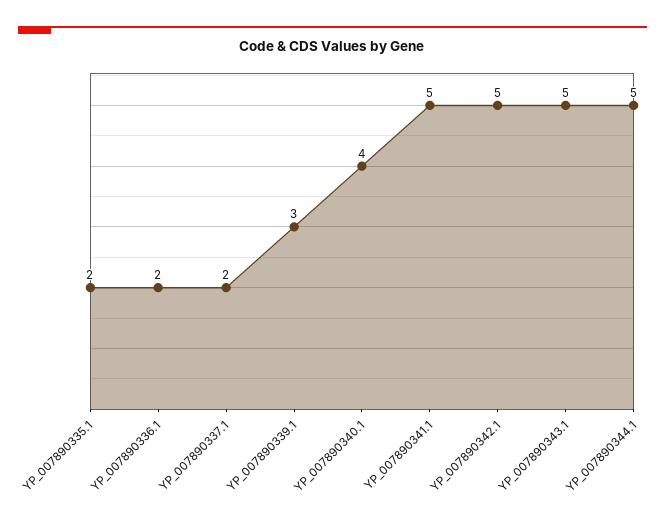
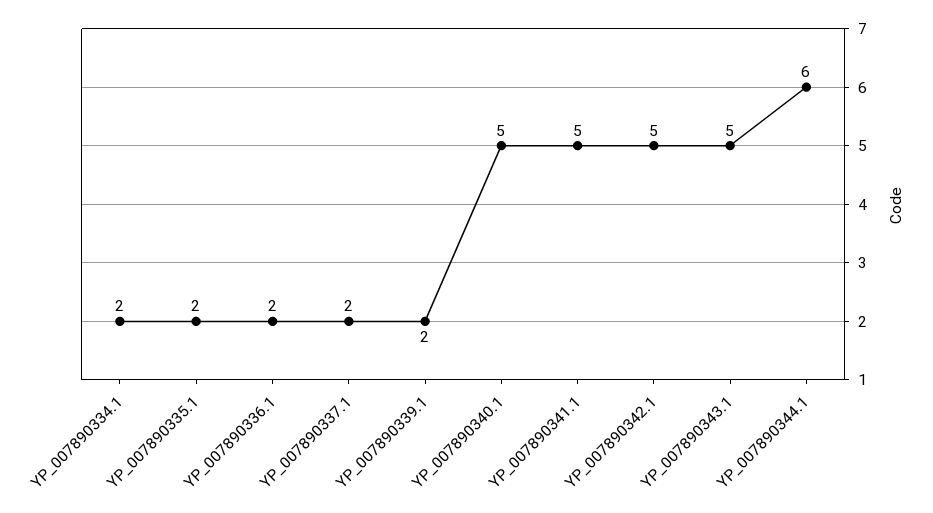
  {
    "YP_007890335.1": 2,
    "YP_007890336.1": 2,
    "YP_007890337.1": 2,
-   "YP_007890339.1": 3,
+   "YP_007890339.1": 2,
-   "YP_007890340.1": 4,
+   "YP_007890340.1": 5,
    "YP_007890341.1": 5,
    "YP_007890342.1": 5,
    "YP_007890343.1": 5,
-   "YP_007890344.1": 5
+   "YP_007890344.1": 6,
+   "YP_007890334.1": 2
  }

